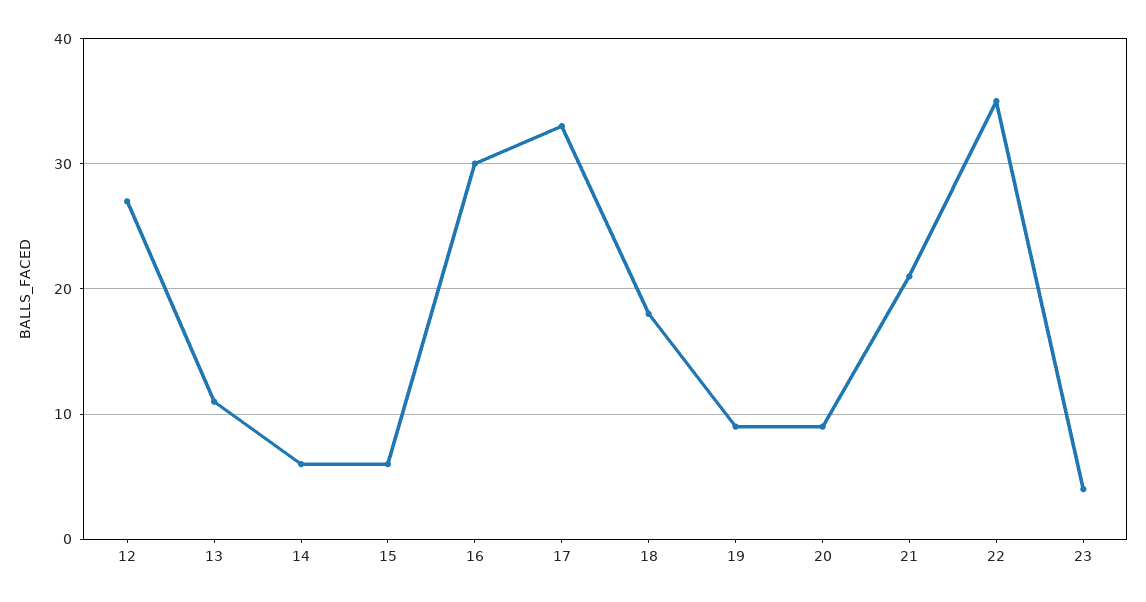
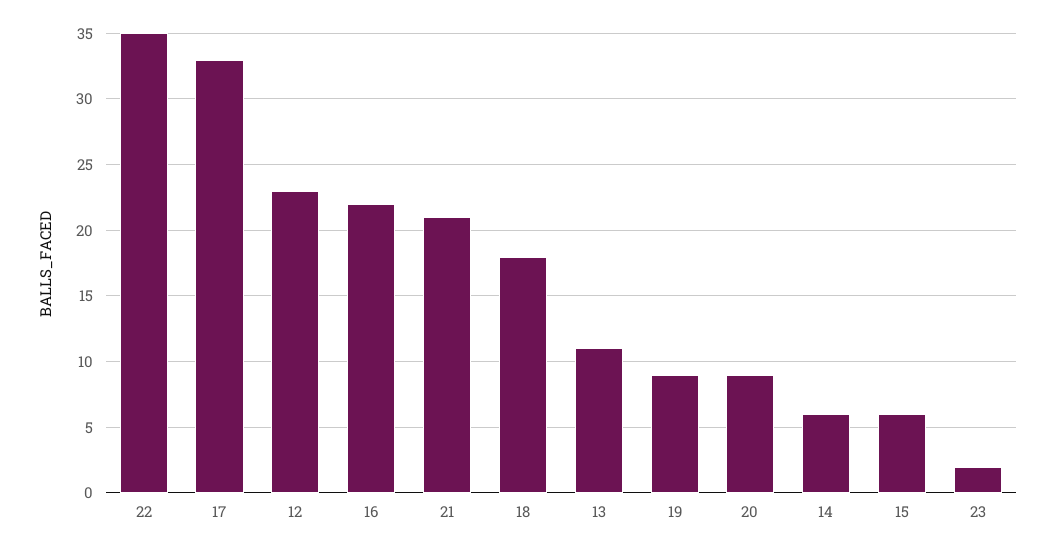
  {
-   "12": 27,
+   "12": 23,
    "13": 11,
    "14": 6,
    "15": 6,
-   "16": 30,
+   "16": 22,
    "17": 33,
    "18": 18,
    "19": 9,
    "20": 9,
    "21": 21,
    "22": 35,
-   "23": 4
+   "23": 2
  }

